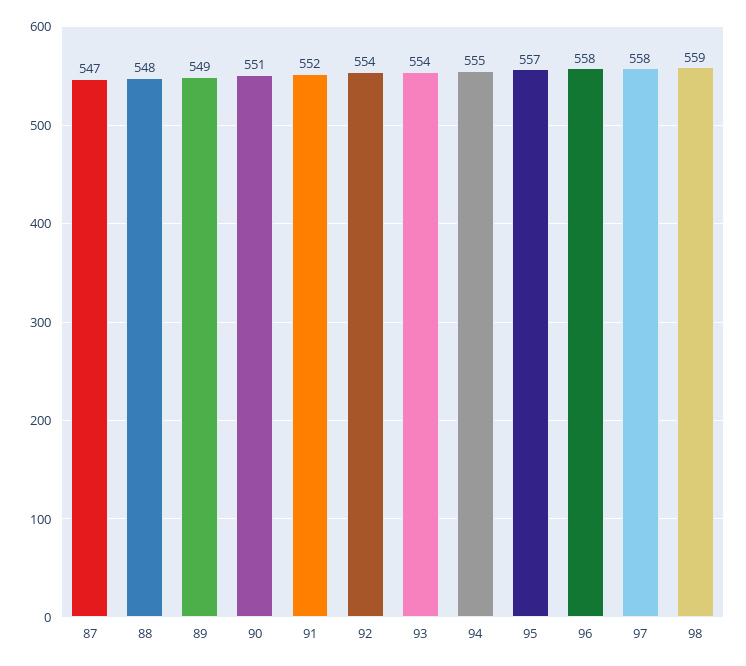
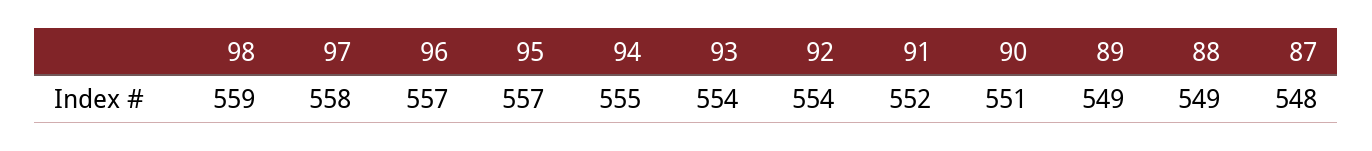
  {
-   "87": 547,
+   "87": 548,
-   "88": 548,
+   "88": 549,
    "89": 549,
    "90": 551,
    "91": 552,
    "92": 554,
    "93": 554,
    "94": 555,
    "95": 557,
-   "96": 558,
+   "96": 557,
    "97": 558,
    "98": 559
  }

